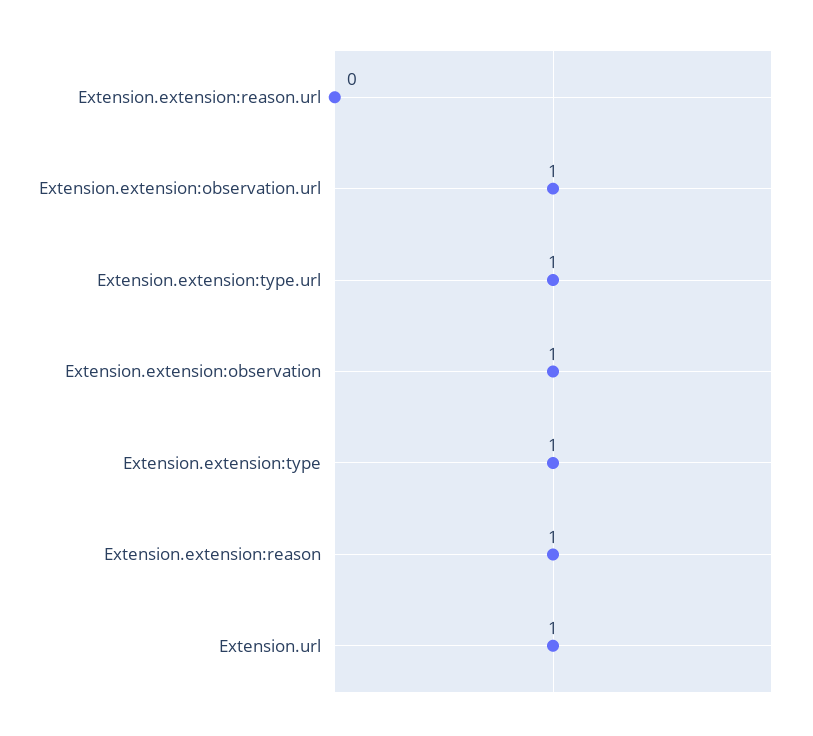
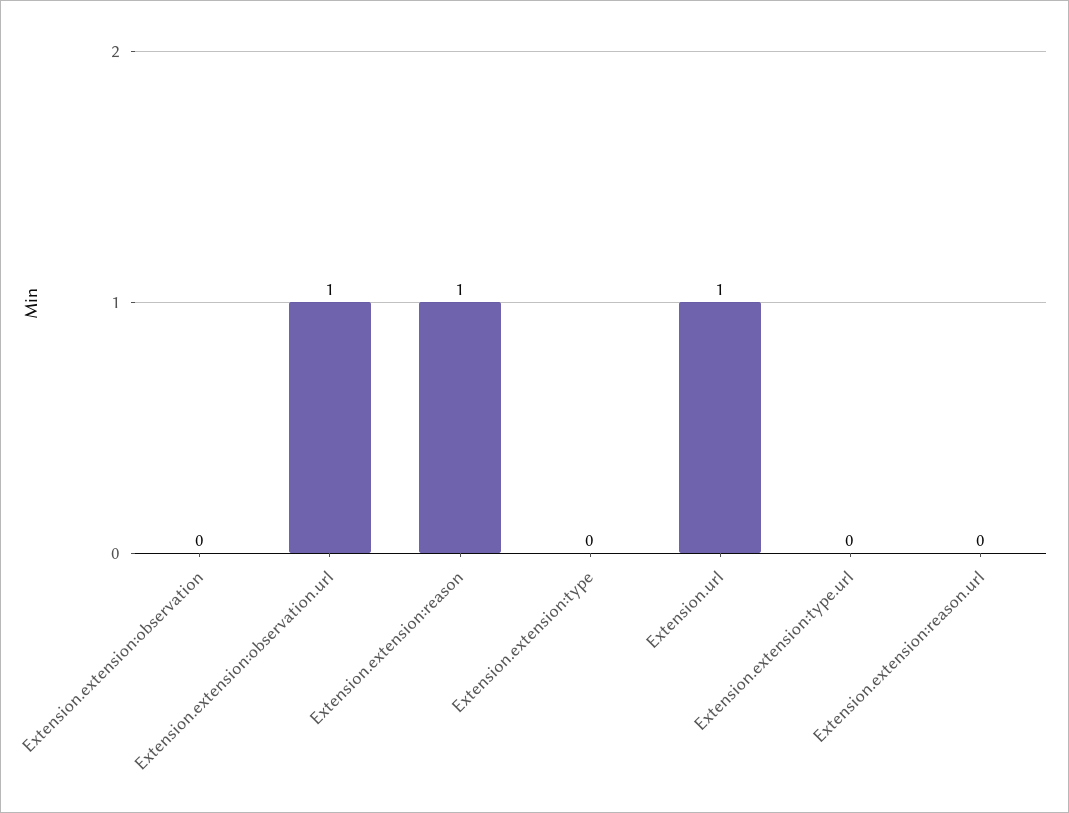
  {
    "Extension.extension:reason.url": 0,
    "Extension.extension:observation.url": 1,
-   "Extension.extension:type.url": 1,
+   "Extension.extension:type.url": 0,
-   "Extension.extension:observation": 1,
+   "Extension.extension:observation": 0,
-   "Extension.extension:type": 1,
+   "Extension.extension:type": 0,
    "Extension.extension:reason": 1,
    "Extension.url": 1
  }

